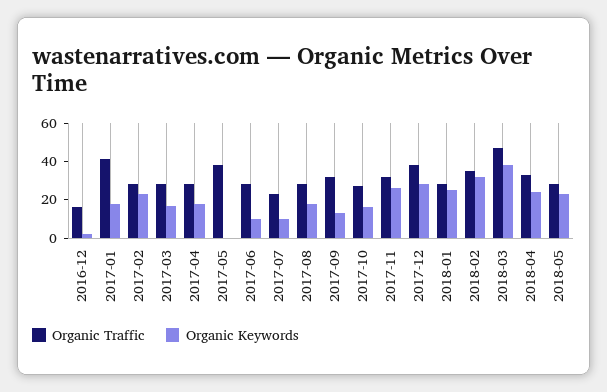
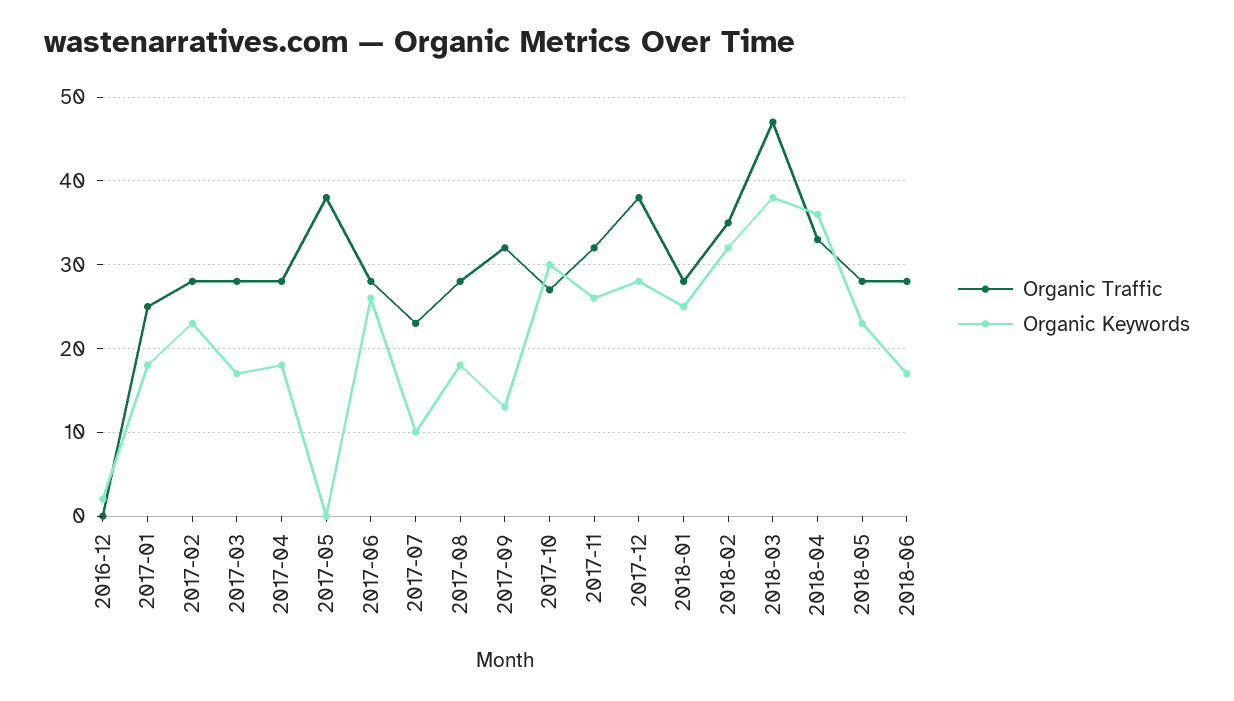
  {
    "Organic Traffic": {
-     "2016-12": 15,
+     "2016-12": 0,
-     "2017-01": 40,
+     "2017-01": 25,
      "2017-02": 28,
      "2017-03": 28,
      "2017-04": 28,
      "2017-05": 38,
      "2017-06": 28,
      "2017-07": 23,
      "2017-08": 28,
      "2017-09": 32,
      "2017-10": 27,
      "2017-11": 32,
      "2017-12": 38,
      "2018-01": 28,
      "2018-02": 35,
      "2018-03": 47,
      "2018-04": 33,
-     "2018-05": 28
+     "2018-05": 28,
+     "2018-06": 28
    },
    "Organic Keywords": {
      "2016-12": 2,
      "2017-01": 18,
      "2017-02": 23,
      "2017-03": 17,
      "2017-04": 18,
      "2017-05": 0,
-     "2017-06": 10,
+     "2017-06": 26,
      "2017-07": 10,
      "2017-08": 18,
      "2017-09": 13,
-     "2017-10": 15,
+     "2017-10": 30,
      "2017-11": 26,
      "2017-12": 28,
      "2018-01": 25,
      "2018-02": 32,
      "2018-03": 38,
-     "2018-04": 25,
+     "2018-04": 36,
-     "2018-05": 23
+     "2018-05": 23,
+     "2018-06": 17
    }
  }

